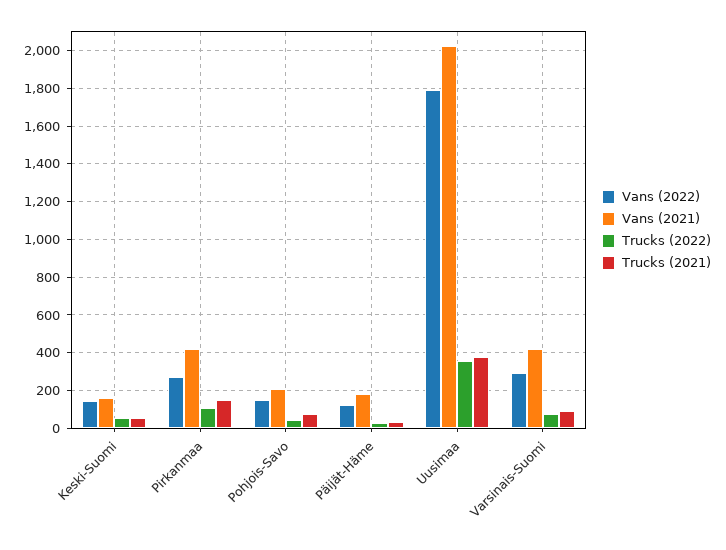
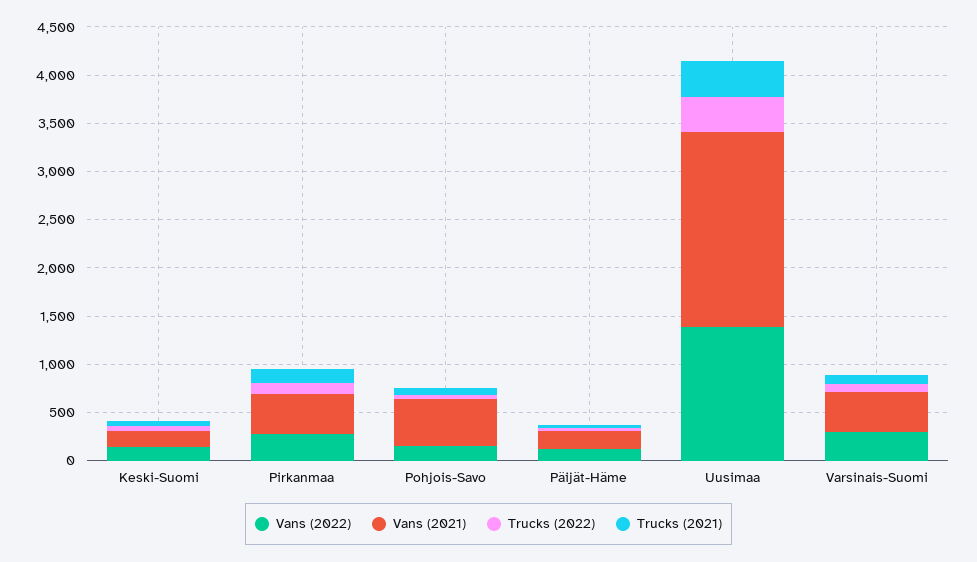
  {
    "Vans (2022)": {
      "Keski-Suomi": 150,
      "Pirkanmaa": 250,
      "Pohjois-Savo": 150,
      "Päijät-Häme": 150,
-     "Uusimaa": 1800,
+     "Uusimaa": 1400,
      "Varsinais-Suomi": 300
    },
    "Vans (2021)": {
      "Keski-Suomi": 150,
      "Pirkanmaa": 400,
-     "Pohjois-Savo": 200,
+     "Pohjois-Savo": 500,
      "Päijät-Häme": 200,
      "Uusimaa": 2000,
      "Varsinais-Suomi": 400
    },
    "Trucks (2022)": {
      "Keski-Suomi": 50,
      "Pirkanmaa": 100,
      "Pohjois-Savo": 50,
      "Päijät-Häme": 50,
      "Uusimaa": 350,
      "Varsinais-Suomi": 100
    },
    "Trucks (2021)": {
      "Keski-Suomi": 50,
      "Pirkanmaa": 150,
      "Pohjois-Savo": 50,
      "Päijät-Häme": 50,
      "Uusimaa": 400,
      "Varsinais-Suomi": 100
    }
  }

